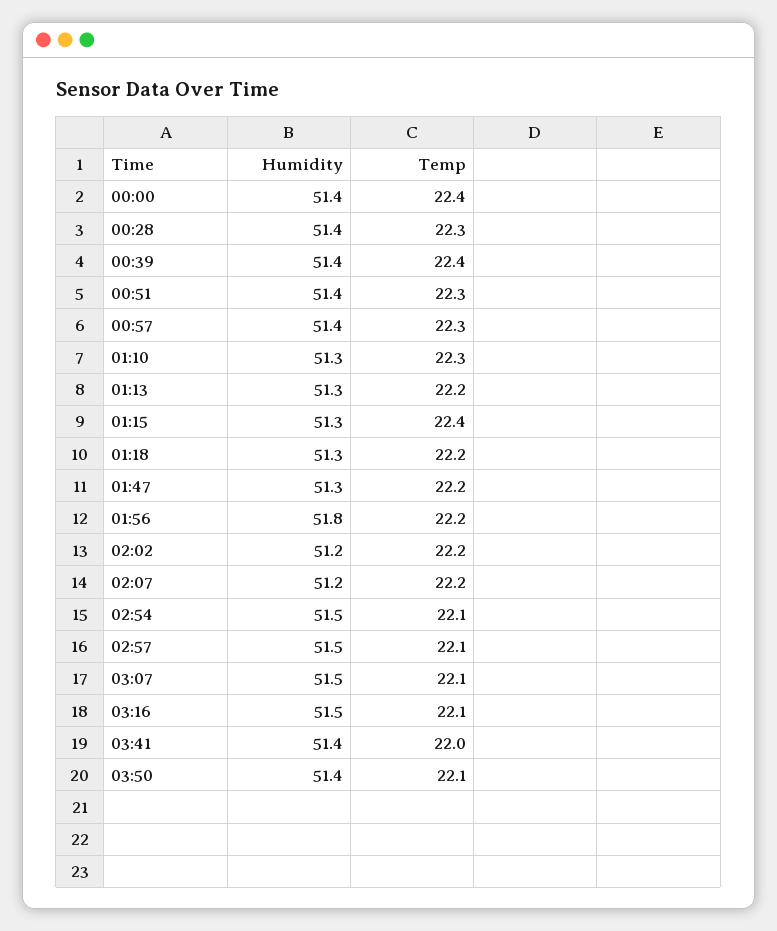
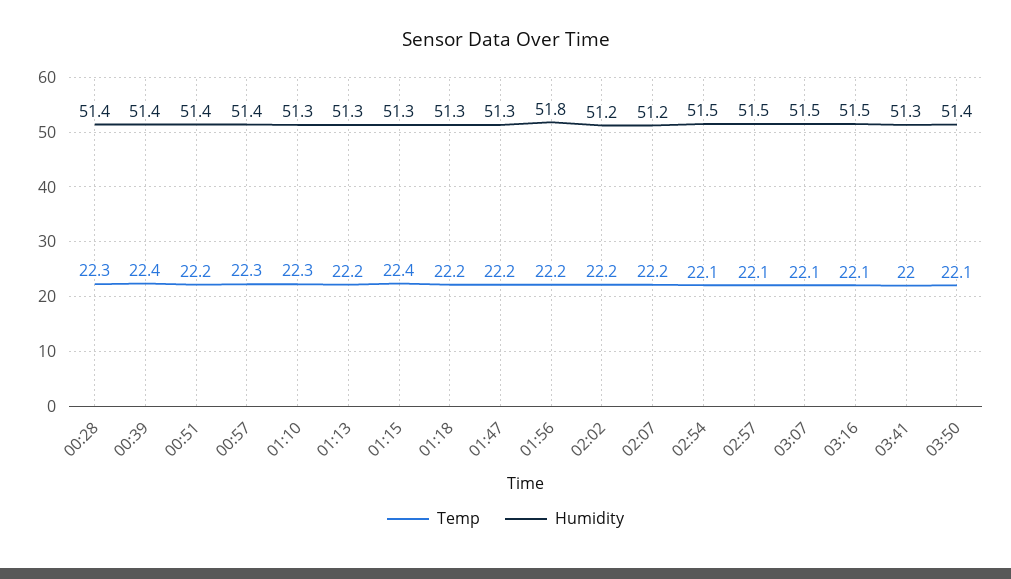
  {
    "Humidity": {
-     "00:00": 51.4,
      "00:28": 51.4,
      "00:39": 51.4,
      "00:51": 51.4,
      "00:57": 51.4,
      "01:10": 51.3,
      "01:13": 51.3,
      "01:15": 51.3,
      "01:18": 51.3,
      "01:47": 51.3,
      "01:56": 51.8,
      "02:02": 51.2,
      "02:07": 51.2,
      "02:54": 51.5,
      "02:57": 51.5,
      "03:07": 51.5,
      "03:16": 51.5,
-     "03:41": 51.4,
+     "03:41": 51.3,
      "03:50": 51.4
    },
    "Temp": {
-     "00:00": 22.4,
      "00:28": 22.3,
      "00:39": 22.4,
-     "00:51": 22.3,
+     "00:51": 22.2,
      "00:57": 22.3,
      "01:10": 22.3,
      "01:13": 22.2,
      "01:15": 22.4,
      "01:18": 22.2,
      "01:47": 22.2,
      "01:56": 22.2,
      "02:02": 22.2,
      "02:07": 22.2,
      "02:54": 22.1,
      "02:57": 22.1,
      "03:07": 22.1,
      "03:16": 22.1,
      "03:41": 22,
      "03:50": 22.1
    }
  }

